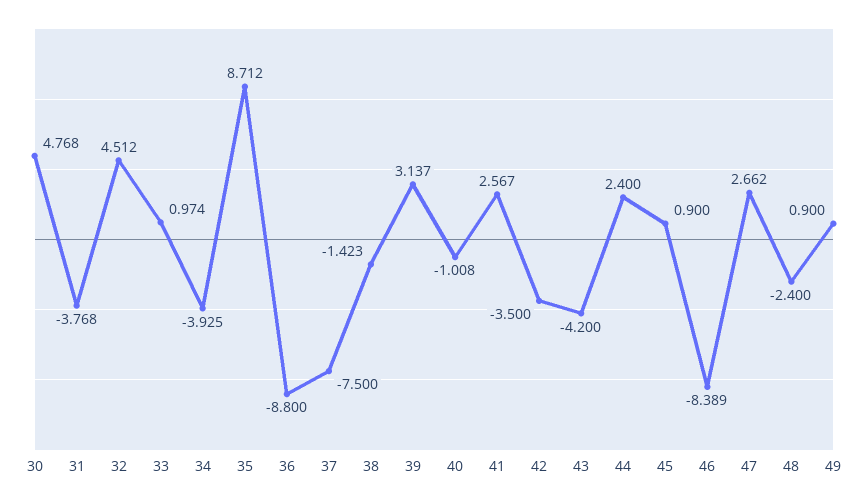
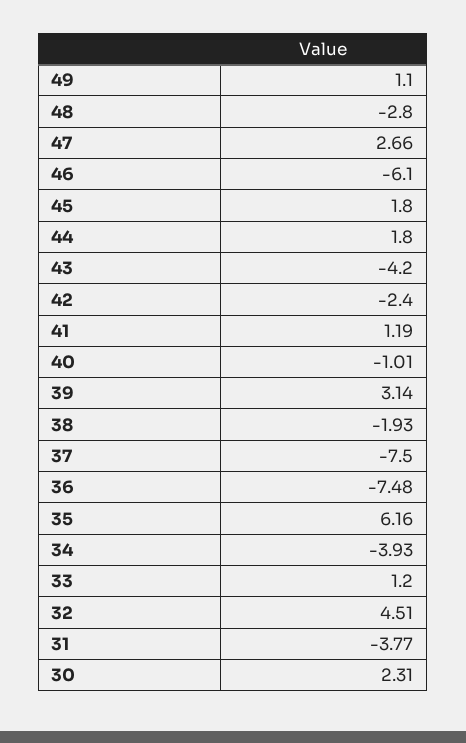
  {
-   "30": 4.768,
+   "30": 2.31,
    "31": -3.768,
    "32": 4.512,
-   "33": 0.974,
+   "33": 1.2,
    "34": -3.925,
-   "35": 8.712,
+   "35": 6.16,
-   "36": -8.8,
+   "36": -7.48,
    "37": -7.5,
-   "38": -1.423,
+   "38": -1.93,
    "39": 3.137,
    "40": -1.008,
-   "41": 2.567,
+   "41": 1.19,
-   "42": -3.5,
+   "42": -2.4,
    "43": -4.2,
-   "44": 2.4,
+   "44": 1.8,
-   "45": 0.9,
+   "45": 1.8,
-   "46": -8.389,
+   "46": -6.1,
    "47": 2.662,
-   "48": -2.4,
+   "48": -2.8,
-   "49": 0.9
+   "49": 1.1
  }

